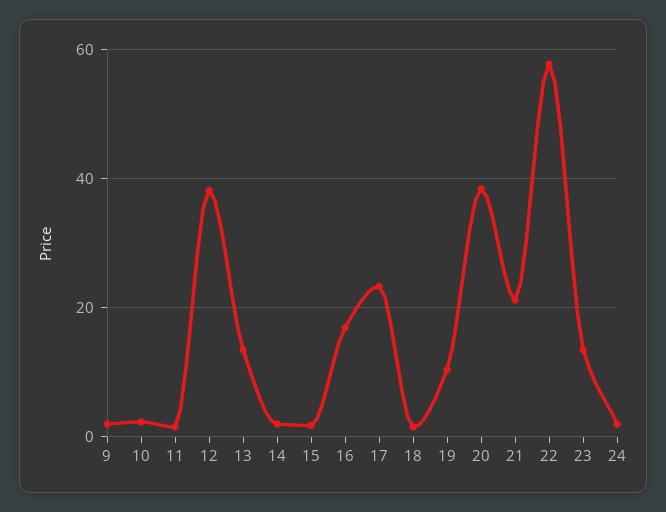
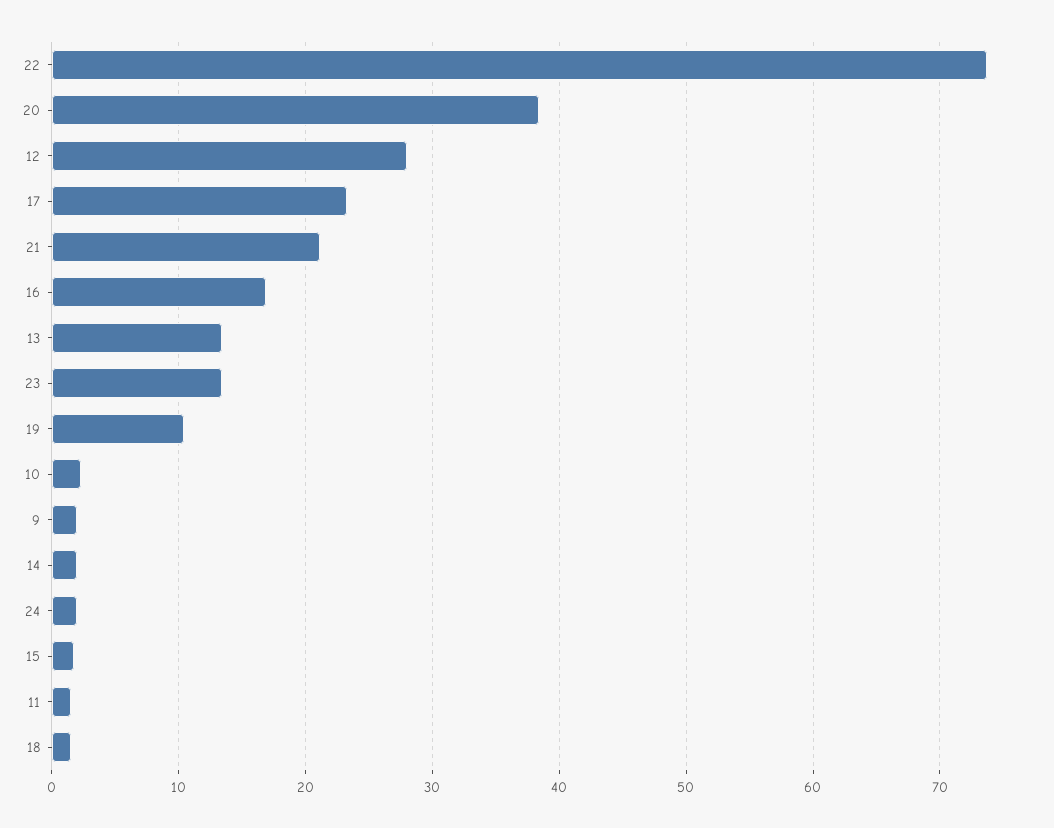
  {
    "9": 2,
    "10": 2,
    "11": 2,
-   "12": 38,
+   "12": 28,
    "13": 13,
    "14": 2,
    "15": 2,
    "16": 17,
    "17": 23,
    "18": 2,
    "19": 10,
    "20": 38,
    "21": 21,
-   "22": 58,
+   "22": 74,
    "23": 13,
    "24": 2
  }

